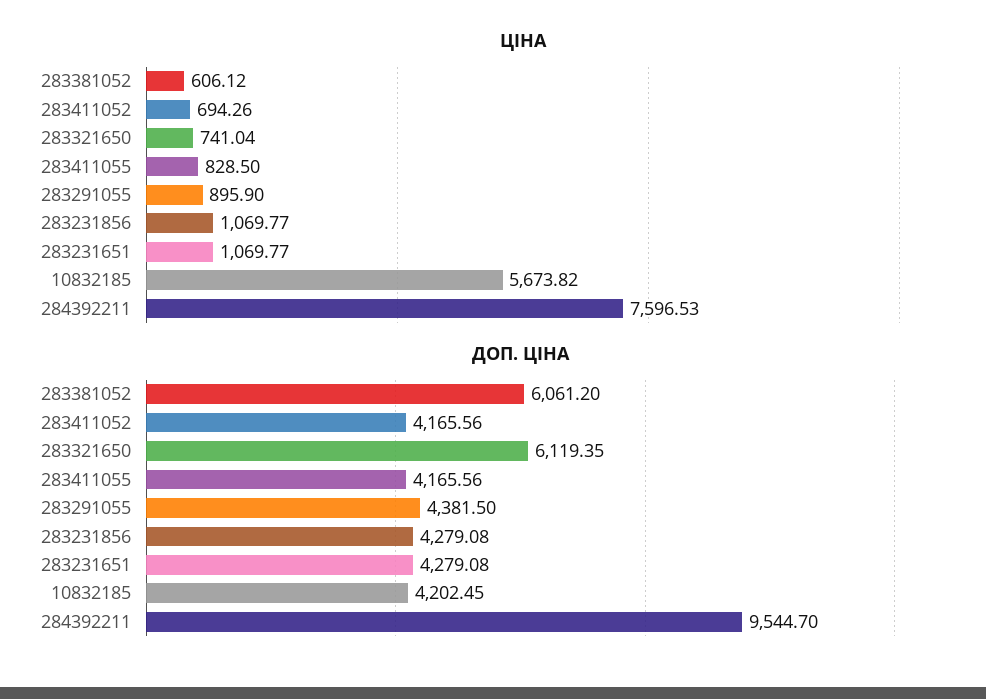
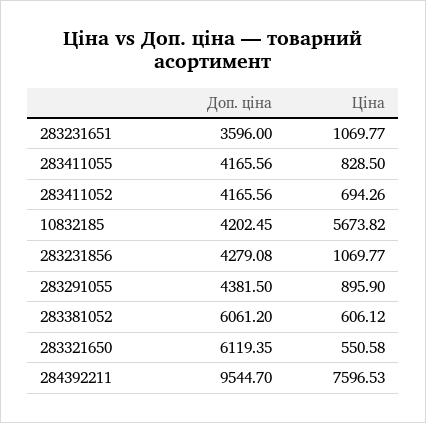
  {
    "ЦІНА": {
      "283381052": 606.12,
      "283411052": 694.26,
-     "283321650": 741.04,
+     "283321650": 550.58,
      "283411055": 828.5,
      "283291055": 895.9,
      "283231856": 1069.77,
      "283231651": 1069.77,
      "10832185": 5673.82,
      "284392211": 7596.53
    },
    "ДОП. ЦІНА": {
      "283381052": 6061.2,
      "283411052": 4165.56,
      "283321650": 6119.35,
      "283411055": 4165.56,
      "283291055": 4381.5,
      "283231856": 4279.08,
-     "283231651": 4279.08,
+     "283231651": 3596,
      "10832185": 4202.45,
      "284392211": 9544.7
    }
  }

